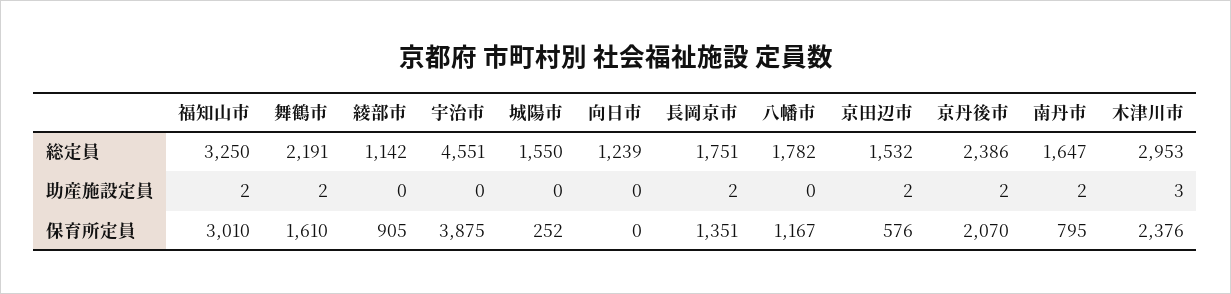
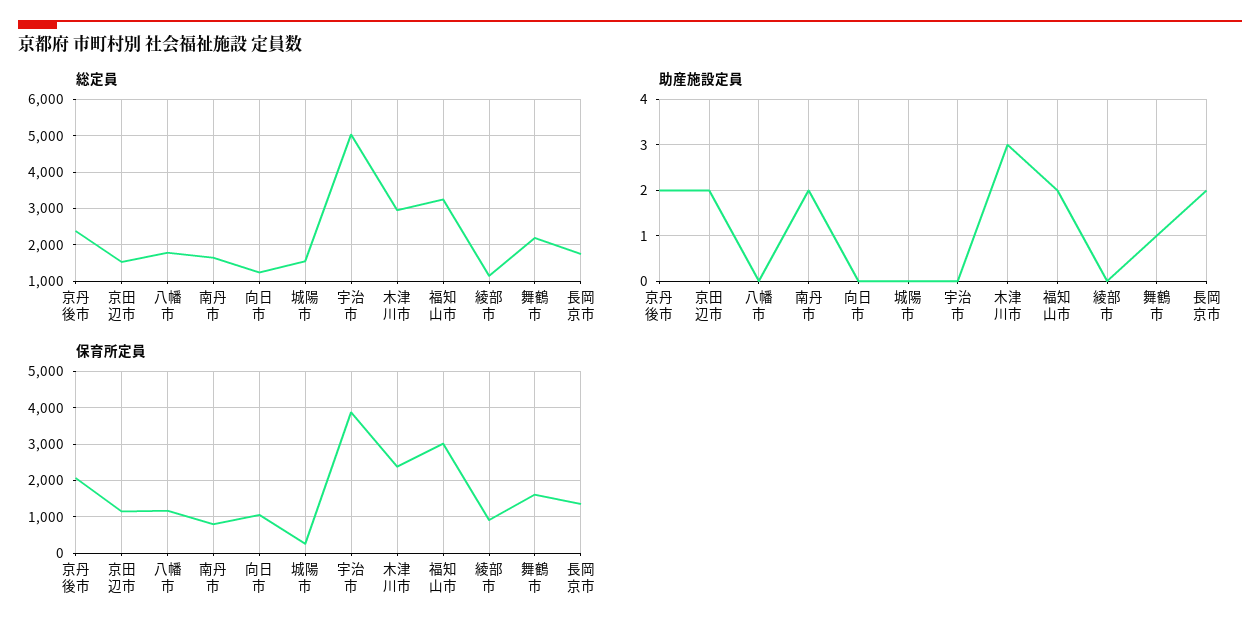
  {
    "総定員": {
      "福知山市": 3250,
      "舞鶴市": 2191,
      "綾部市": 1142,
-     "宇治市": 4551,
+     "宇治市": 5000,
      "城陽市": 1550,
      "向日市": 1239,
      "長岡京市": 1751,
      "八幡市": 1782,
      "京田辺市": 1532,
      "京丹後市": 2386,
      "南丹市": 1647,
      "木津川市": 2953
    },
    "助産施設定員": {
      "福知山市": 2,
-     "舞鶴市": 2,
+     "舞鶴市": 1,
      "綾部市": 0,
      "宇治市": 0,
      "城陽市": 0,
      "向日市": 0,
      "長岡京市": 2,
      "八幡市": 0,
      "京田辺市": 2,
      "京丹後市": 2,
      "南丹市": 2,
      "木津川市": 3
    },
    "保育所定員": {
      "福知山市": 3010,
      "舞鶴市": 1610,
      "綾部市": 905,
      "宇治市": 3875,
      "城陽市": 252,
-     "向日市": 0,
+     "向日市": 1000,
      "長岡京市": 1351,
      "八幡市": 1167,
-     "京田辺市": 576,
+     "京田辺市": 1200,
      "京丹後市": 2070,
      "南丹市": 795,
      "木津川市": 2376
    }
  }

